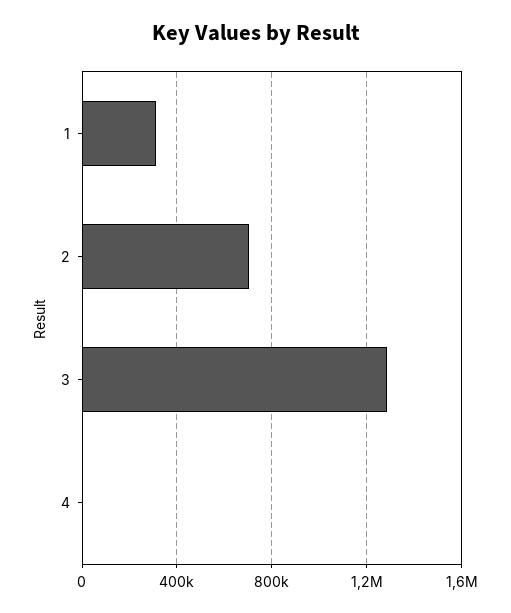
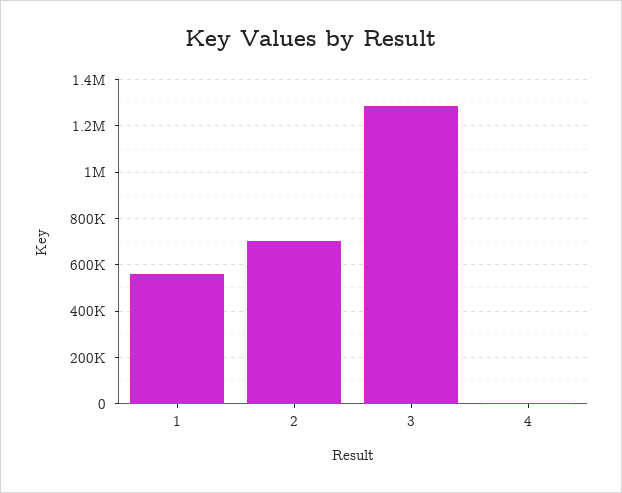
  {
-   "1": 300000,
+   "1": 550000,
    "2": 700000,
    "3": 1300000,
    "4": 0
  }

